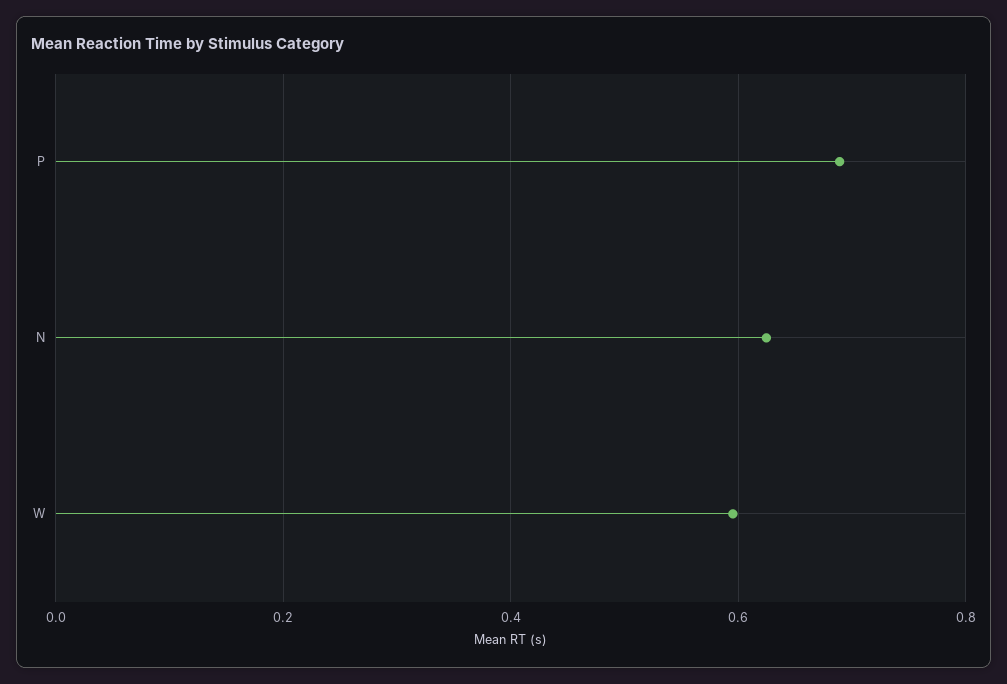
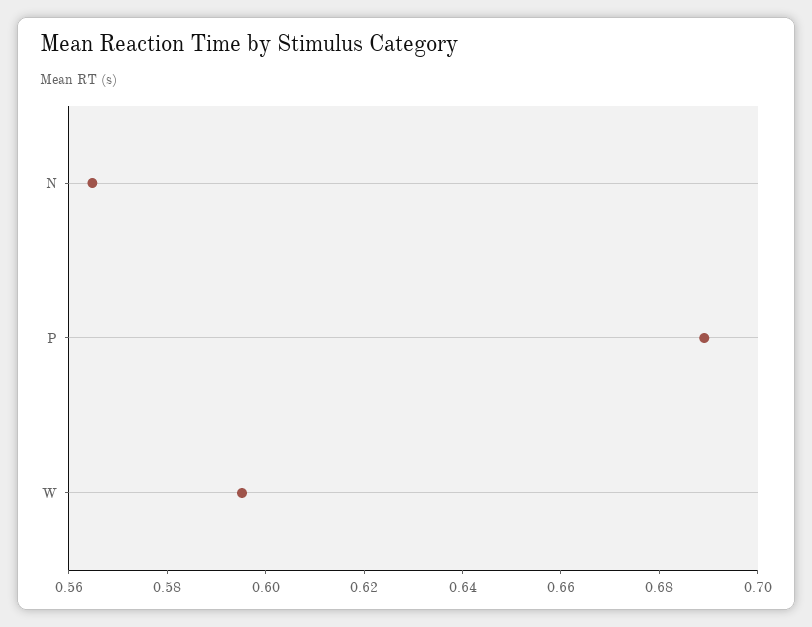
  {
    "P": 0.69,
-   "N": 0.62,
+   "N": 0.565,
    "W": 0.595
  }

